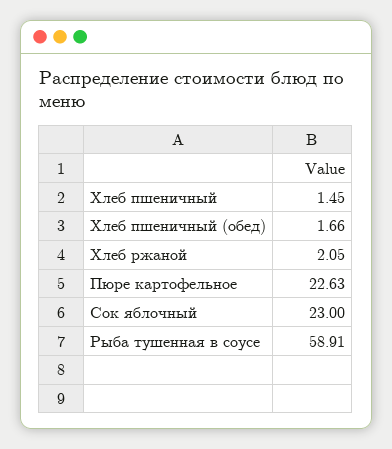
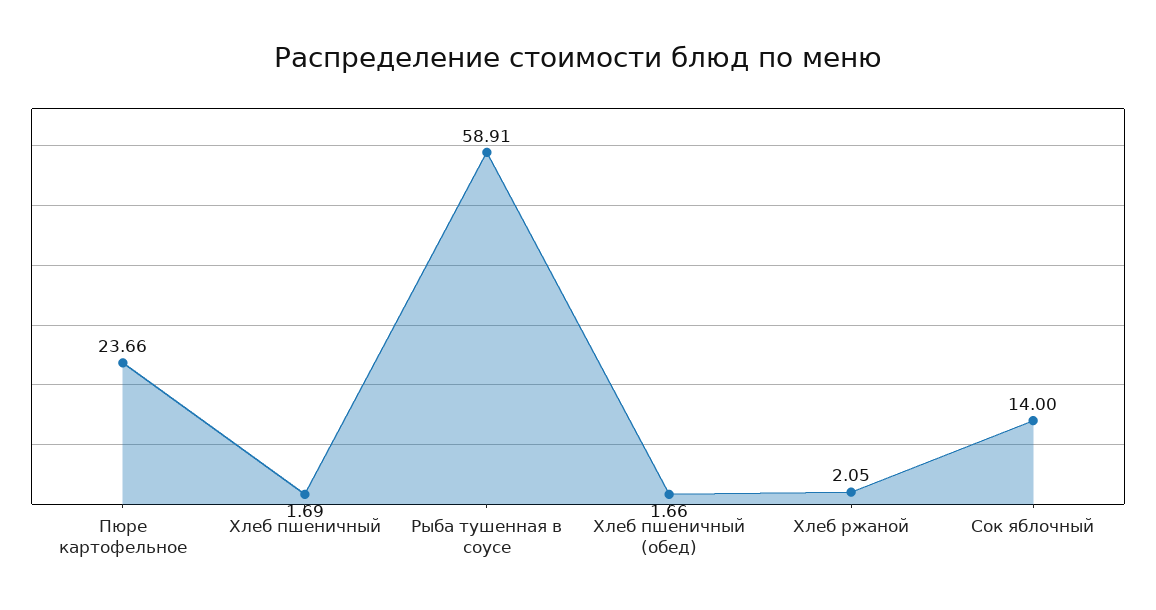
  {
-   "Хлеб пшеничный": 1.45,
+   "Хлеб пшеничный": 1.69,
    "Хлеб пшеничный (обед)": 1.66,
    "Хлеб ржаной": 2.05,
-   "Пюре картофельное": 22.63,
+   "Пюре картофельное": 23.66,
-   "Сок яблочный": 23,
+   "Сок яблочный": 14,
    "Рыба тушенная в соусе": 58.91
  }

